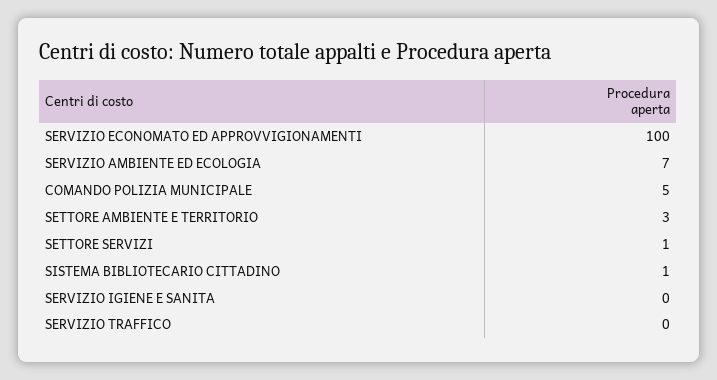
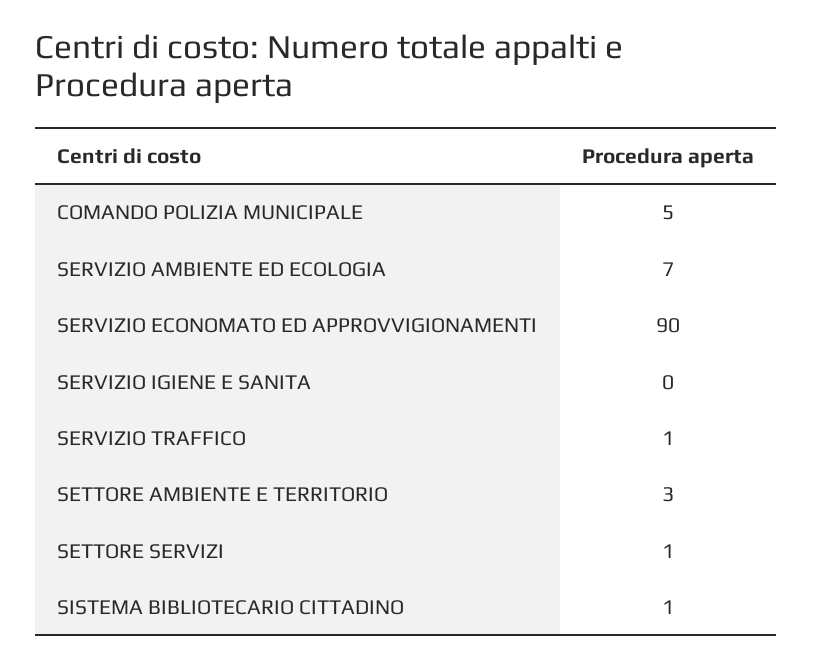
  {
-   "SERVIZIO ECONOMATO ED APPROVVIGIONAMENTI": 100,
+   "SERVIZIO ECONOMATO ED APPROVVIGIONAMENTI": 90,
    "SERVIZIO AMBIENTE ED ECOLOGIA": 7,
    "COMANDO POLIZIA MUNICIPALE": 5,
    "SETTORE AMBIENTE E TERRITORIO": 3,
    "SETTORE SERVIZI": 1,
    "SISTEMA BIBLIOTECARIO CITTADINO": 1,
    "SERVIZIO IGIENE E SANITA": 0,
-   "SERVIZIO TRAFFICO": 0
+   "SERVIZIO TRAFFICO": 1
  }

